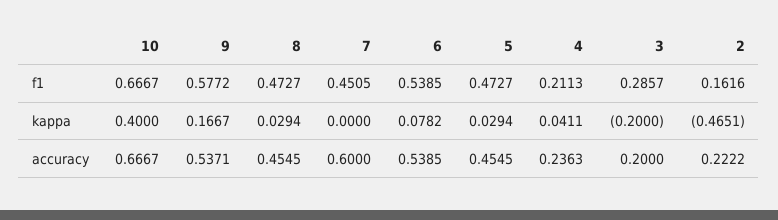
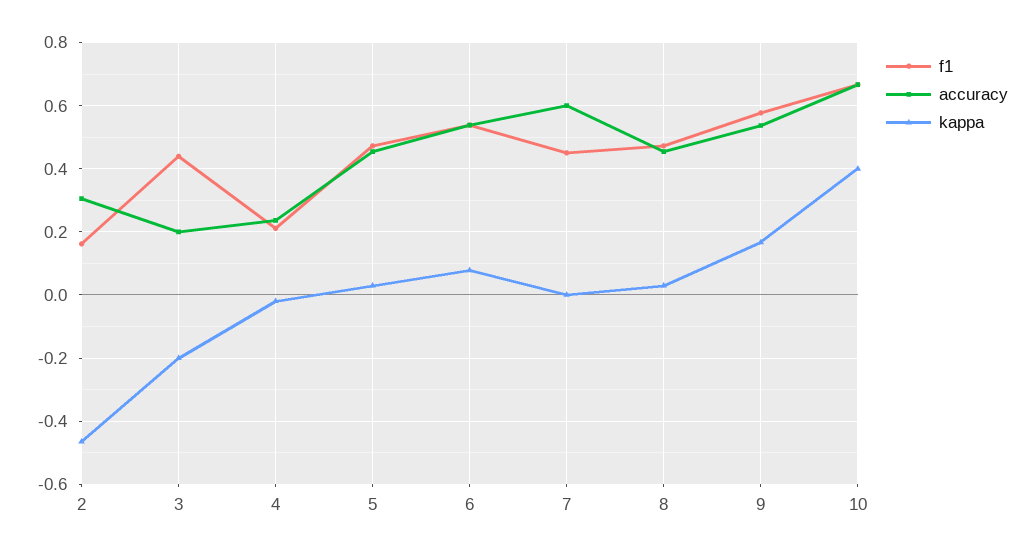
  {
    "f1": {
      "10": 0.6667,
      "9": 0.5772,
      "8": 0.4727,
      "7": 0.4505,
      "6": 0.5385,
      "5": 0.4727,
      "4": 0.2113,
-     "3": 0.2857,
+     "3": 0.44,
      "2": 0.1616
    },
    "kappa": {
      "10": 0.4,
      "9": 0.1667,
      "8": 0.0294,
      "7": 0,
      "6": 0.0782,
      "5": 0.0294,
-     "4": 0.0411,
+     "4": -0.02,
      "3": -0.2,
      "2": -0.4651
    },
    "accuracy": {
      "10": 0.6667,
      "9": 0.5371,
      "8": 0.4545,
      "7": 0.6,
      "6": 0.5385,
      "5": 0.4545,
      "4": 0.2363,
      "3": 0.2,
-     "2": 0.2222
+     "2": 0.3
    }
  }

